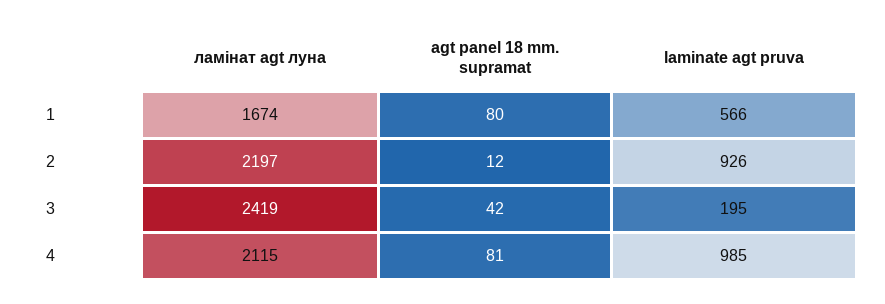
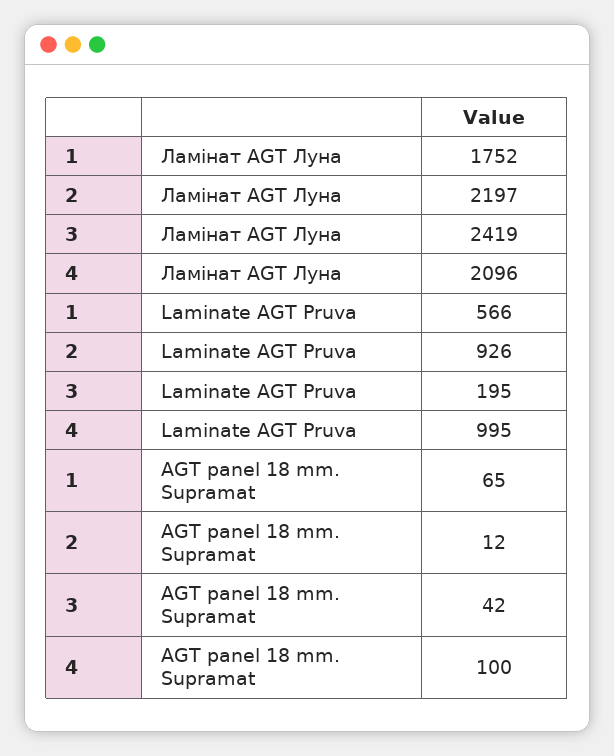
  {
    "ламінат agt луна": {
-     "1": 1674,
+     "1": 1752,
      "2": 2197,
      "3": 2419,
-     "4": 2115
+     "4": 2096
    },
    "agt panel 18 mm. supramat": {
-     "1": 80,
+     "1": 65,
      "2": 12,
      "3": 42,
-     "4": 81
+     "4": 100
    },
    "laminate agt pruva": {
      "1": 566,
      "2": 926,
      "3": 195,
-     "4": 985
+     "4": 995
    }
  }

